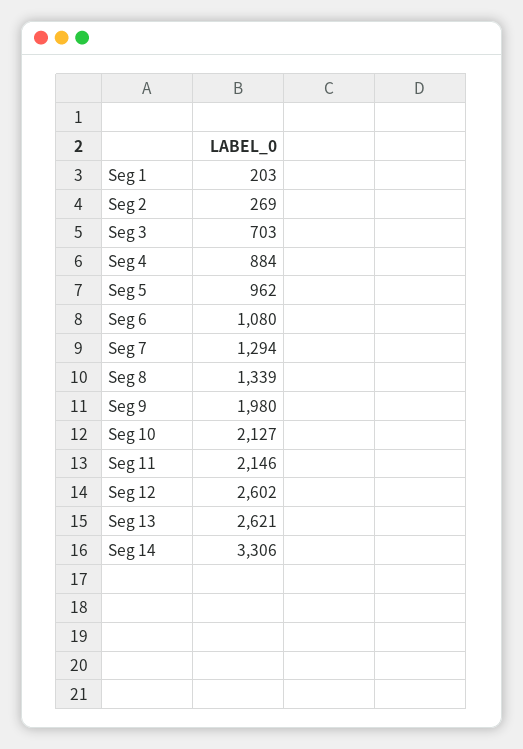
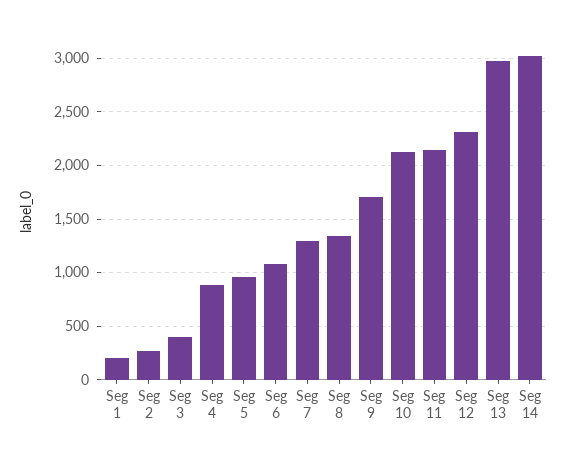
  {
    "Seg 1": 203,
    "Seg 2": 269,
-   "Seg 3": 703,
+   "Seg 3": 400,
    "Seg 4": 884,
    "Seg 5": 962,
    "Seg 6": 1080,
    "Seg 7": 1294,
    "Seg 8": 1339,
-   "Seg 9": 1980,
+   "Seg 9": 1700,
    "Seg 10": 2127,
    "Seg 11": 2146,
-   "Seg 12": 2602,
+   "Seg 12": 2300,
-   "Seg 13": 2621,
+   "Seg 13": 3000,
-   "Seg 14": 3306
+   "Seg 14": 3000
  }

